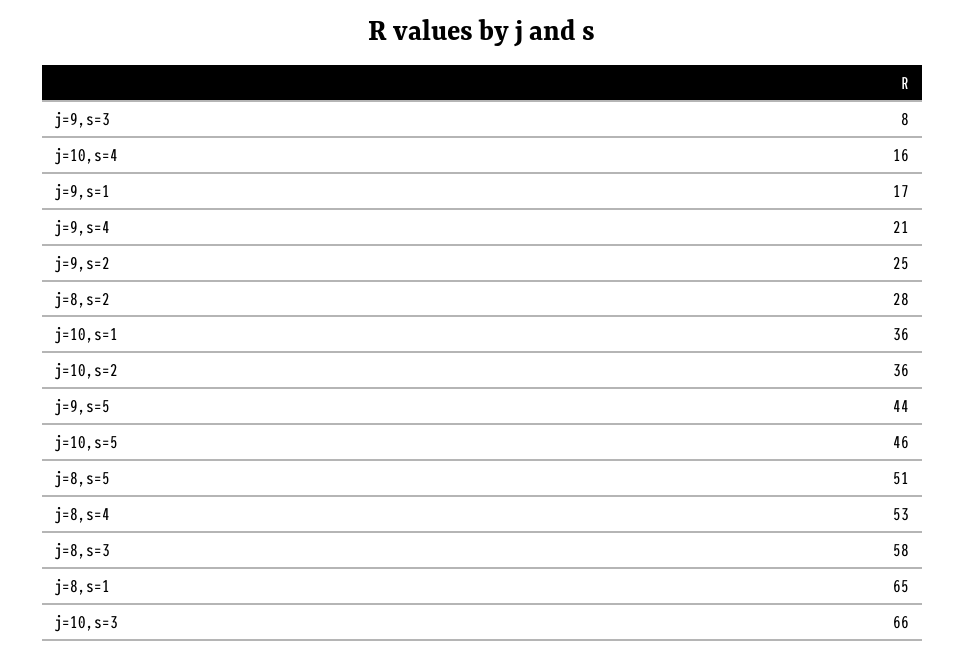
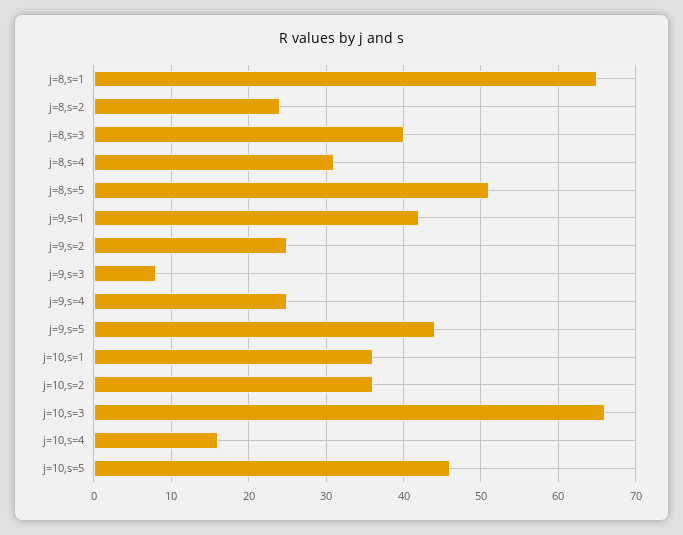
  {
    "j=9,s=3": 8,
    "j=10,s=4": 16,
-   "j=9,s=1": 17,
+   "j=9,s=1": 42,
-   "j=9,s=4": 21,
+   "j=9,s=4": 25,
    "j=9,s=2": 25,
-   "j=8,s=2": 28,
+   "j=8,s=2": 24,
    "j=10,s=1": 36,
    "j=10,s=2": 36,
    "j=9,s=5": 44,
    "j=10,s=5": 46,
    "j=8,s=5": 51,
-   "j=8,s=4": 53,
+   "j=8,s=4": 31,
-   "j=8,s=3": 58,
+   "j=8,s=3": 40,
    "j=8,s=1": 65,
    "j=10,s=3": 66
  }

